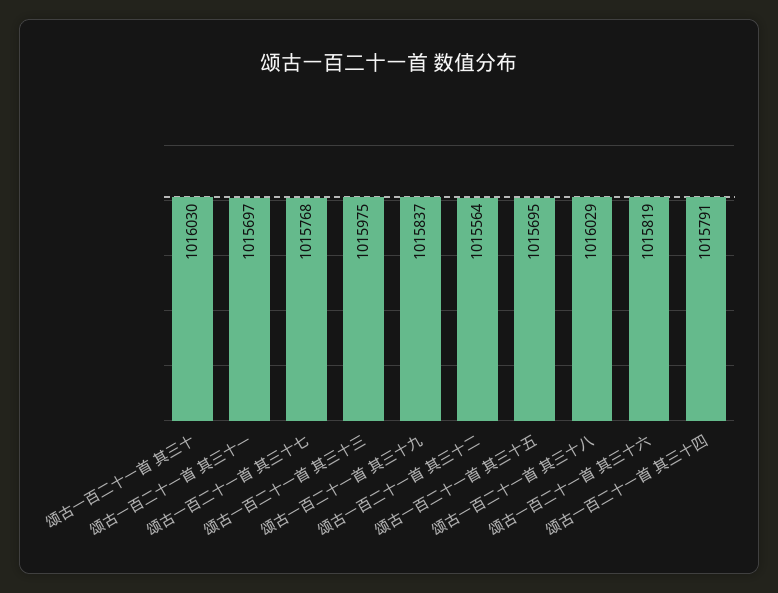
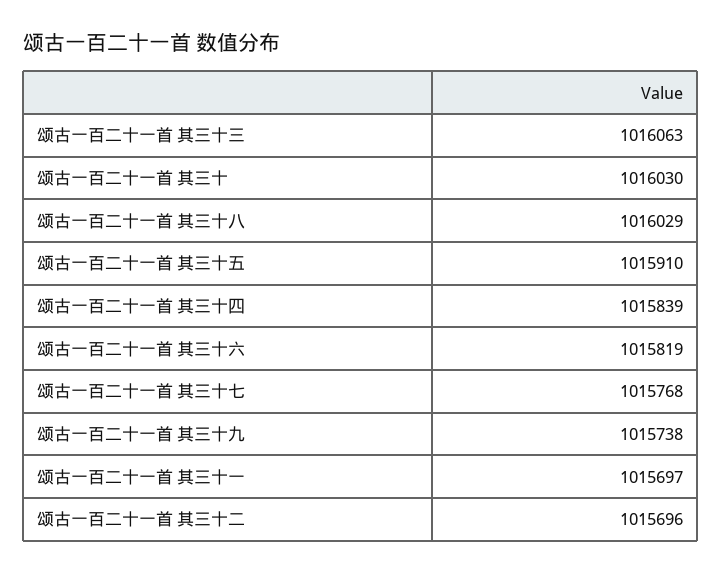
  {
    "颂古一百二十一首 其三十": 1016030,
    "颂古一百二十一首 其三十一": 1015697,
    "颂古一百二十一首 其三十七": 1015768,
-   "颂古一百二十一首 其三十三": 1015975,
+   "颂古一百二十一首 其三十三": 1016063,
-   "颂古一百二十一首 其三十九": 1015837,
+   "颂古一百二十一首 其三十九": 1015738,
-   "颂古一百二十一首 其三十二": 1015564,
+   "颂古一百二十一首 其三十二": 1015696,
-   "颂古一百二十一首 其三十五": 1015695,
+   "颂古一百二十一首 其三十五": 1015910,
    "颂古一百二十一首 其三十八": 1016029,
    "颂古一百二十一首 其三十六": 1015819,
-   "颂古一百二十一首 其三十四": 1015791
+   "颂古一百二十一首 其三十四": 1015839
  }

